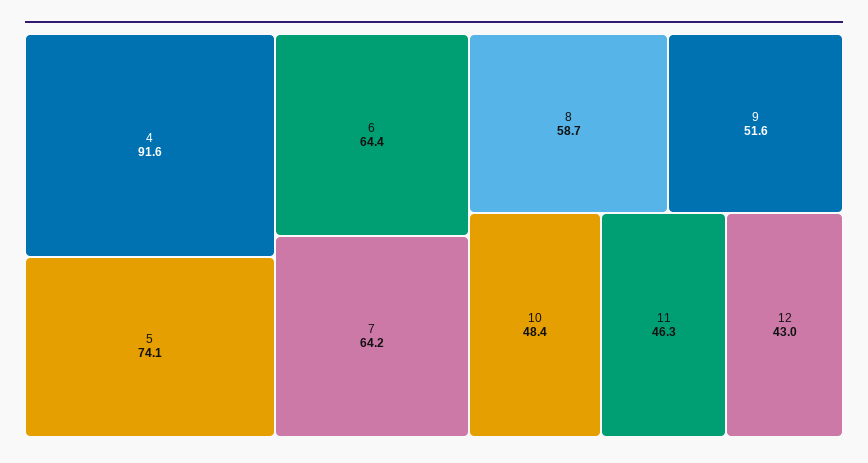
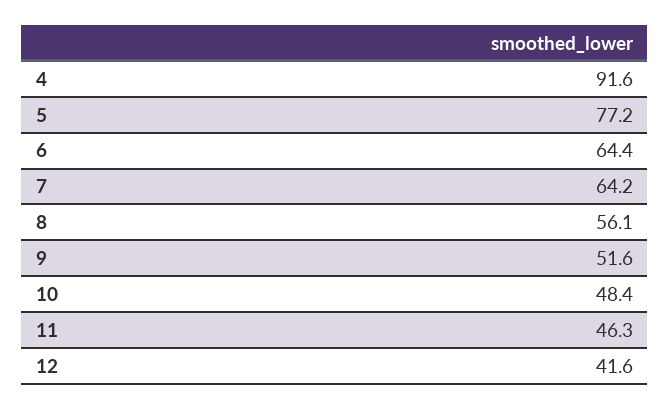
  {
    "4": 91.6,
-   "5": 74.1,
+   "5": 77.2,
    "6": 64.4,
    "7": 64.2,
-   "8": 58.7,
+   "8": 56.1,
    "9": 51.6,
    "10": 48.4,
    "11": 46.3,
-   "12": 43
+   "12": 41.6
  }

